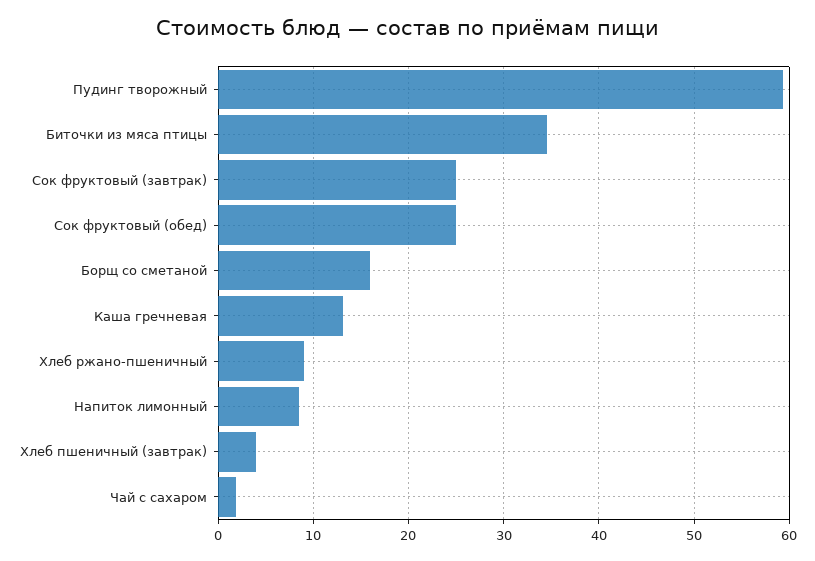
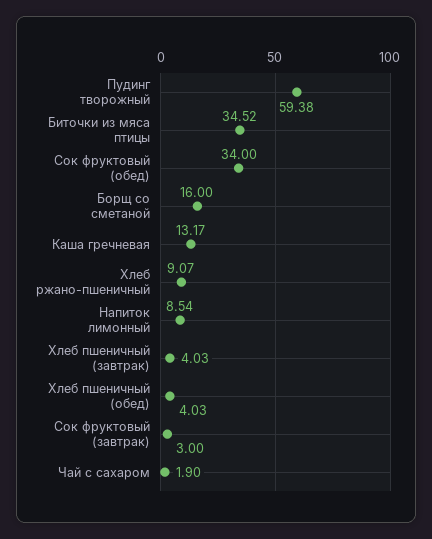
  {
    "Пудинг творожный": 59.38,
    "Биточки из мяса птицы": 34.52,
-   "Сок фруктовый (завтрак)": 25,
+   "Сок фруктовый (завтрак)": 3,
-   "Сок фруктовый (обед)": 25,
+   "Сок фруктовый (обед)": 34,
    "Борщ со сметаной": 16,
    "Каша гречневая": 13.17,
    "Хлеб ржано-пшеничный": 9.07,
    "Напиток лимонный": 8.54,
    "Хлеб пшеничный (завтрак)": 4.03,
-   "Чай с сахаром": 1.9
+   "Чай с сахаром": 1.9,
+   "Хлеб пшеничный (обед)": 4.03
  }

